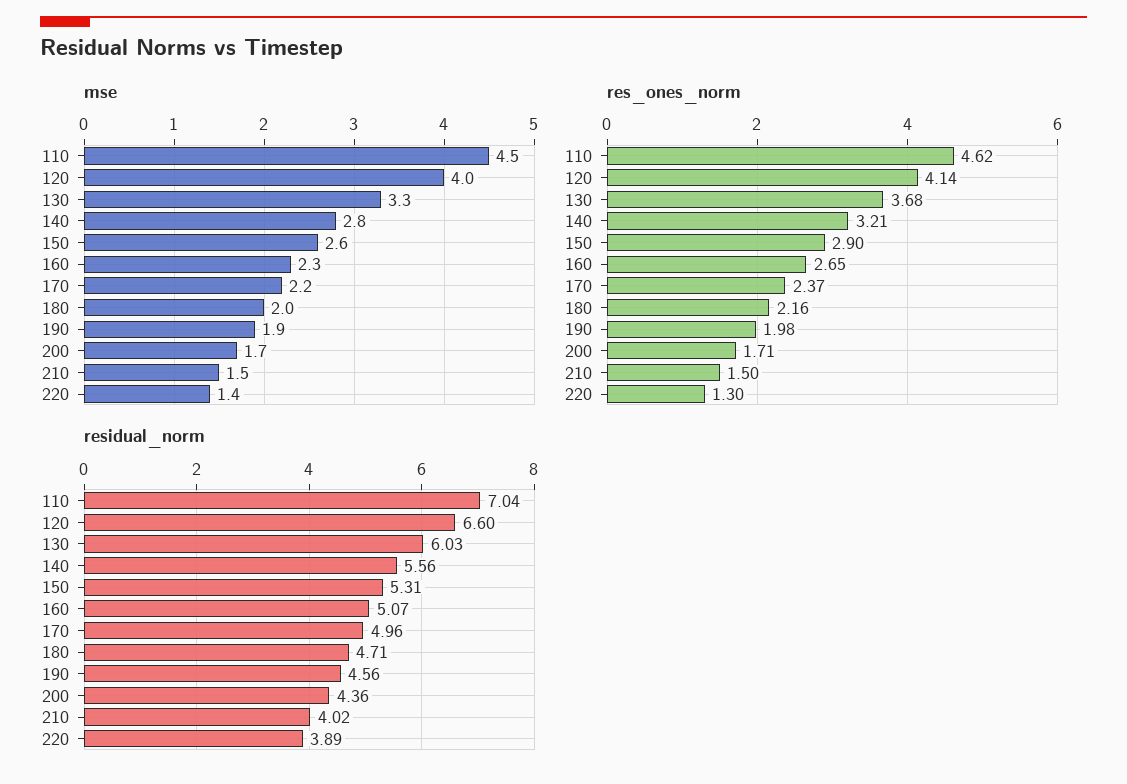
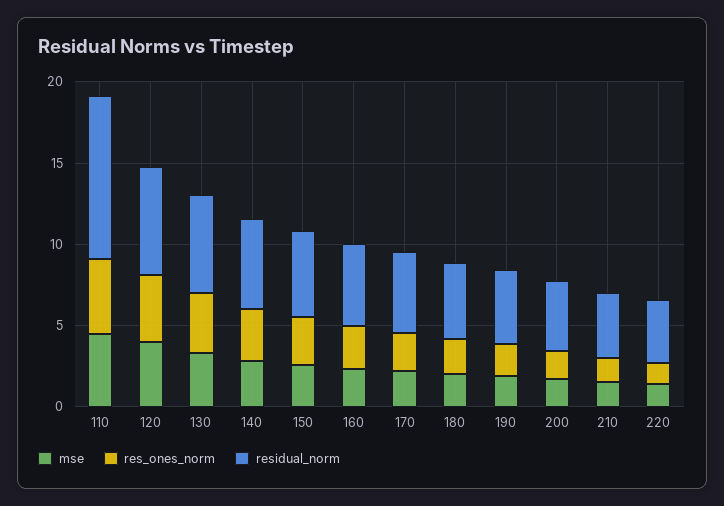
  {
    "mse": {
      "110": 4.5,
      "120": 4,
      "130": 3.3,
      "140": 2.8,
      "150": 2.6,
      "160": 2.3,
      "170": 2.2,
      "180": 2,
      "190": 1.9,
      "200": 1.7,
      "210": 1.5,
      "220": 1.4
    },
    "res_ones_norm": {
      "110": 4.62,
      "120": 4.14,
      "130": 3.68,
      "140": 3.21,
      "150": 2.9,
      "160": 2.65,
      "170": 2.37,
      "180": 2.16,
      "190": 1.98,
      "200": 1.71,
      "210": 1.5,
      "220": 1.3
    },
    "residual_norm": {
-     "110": 7.04,
+     "110": 10,
      "120": 6.6,
      "130": 6.03,
      "140": 5.56,
      "150": 5.31,
      "160": 5.07,
      "170": 4.96,
      "180": 4.71,
      "190": 4.56,
      "200": 4.36,
      "210": 4.02,
      "220": 3.89
    }
  }

